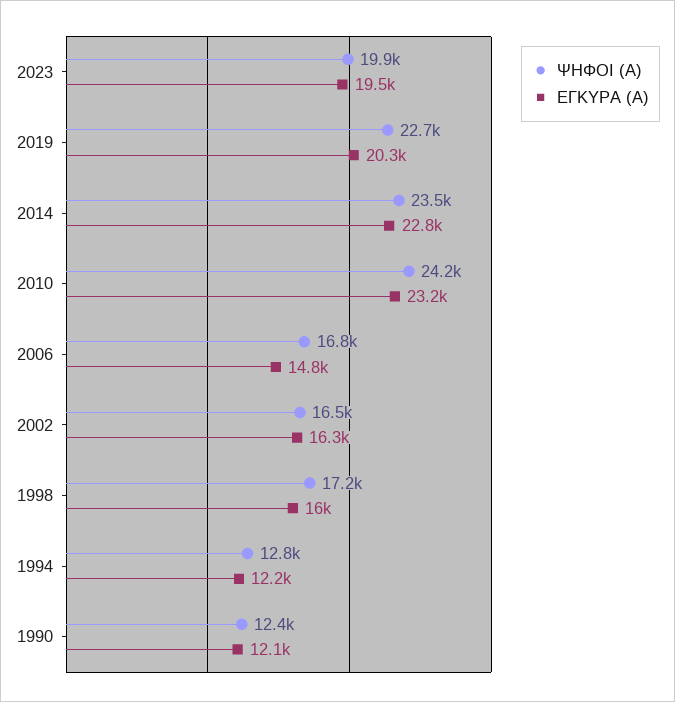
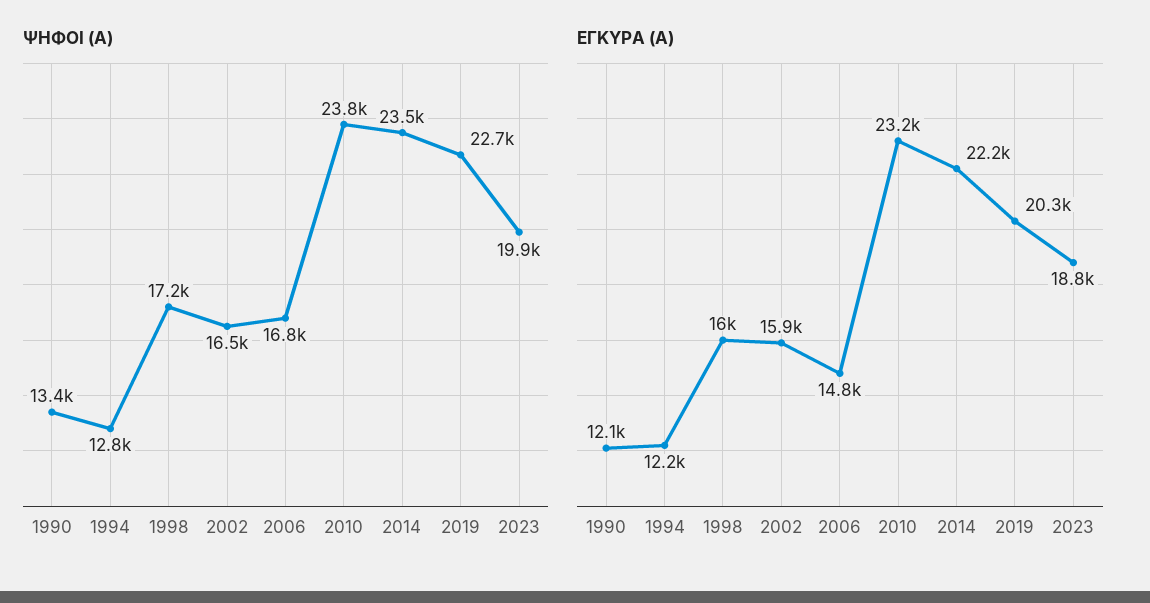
  {
    "ΨΗΦΟΙ (Α)": {
      "2023": 19900,
      "2019": 22700,
      "2014": 23500,
-     "2010": 24200,
+     "2010": 23800,
      "2006": 16800,
      "2002": 16500,
      "1998": 17200,
      "1994": 12800,
-     "1990": 12400
+     "1990": 13400
    },
    "ΕΓΚΥΡΑ (Α)": {
-     "2023": 19500,
+     "2023": 18800,
      "2019": 20300,
-     "2014": 22800,
+     "2014": 22200,
      "2010": 23200,
      "2006": 14800,
-     "2002": 16300,
+     "2002": 15900,
      "1998": 16000,
      "1994": 12200,
      "1990": 12100
    }
  }

